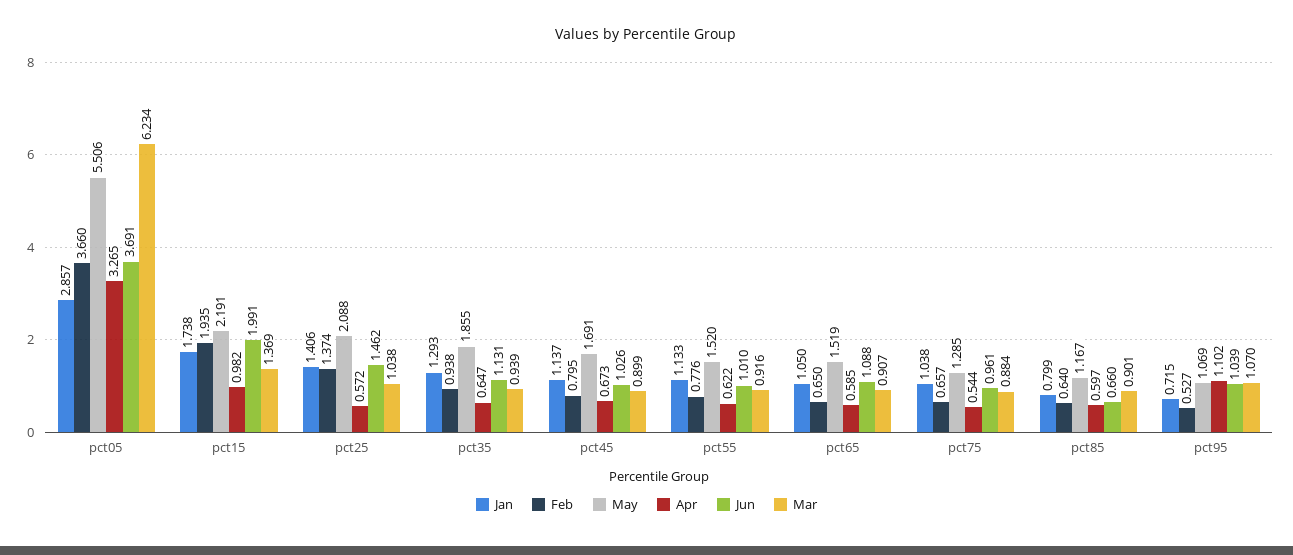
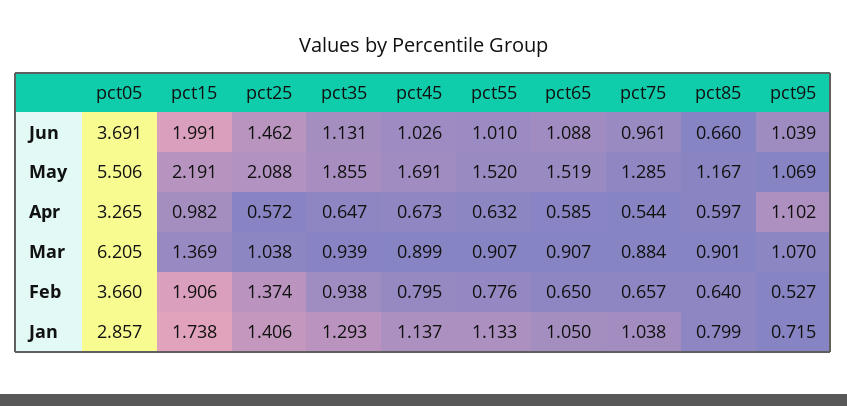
  {
    "Jan": {
      "pct05": 2.857,
      "pct15": 1.738,
      "pct25": 1.406,
      "pct35": 1.293,
      "pct45": 1.137,
      "pct55": 1.133,
      "pct65": 1.05,
      "pct75": 1.038,
      "pct85": 0.799,
      "pct95": 0.715
    },
    "Feb": {
      "pct05": 3.66,
-     "pct15": 1.935,
+     "pct15": 1.906,
      "pct25": 1.374,
      "pct35": 0.938,
      "pct45": 0.795,
      "pct55": 0.776,
      "pct65": 0.65,
      "pct75": 0.657,
      "pct85": 0.64,
      "pct95": 0.527
    },
    "May": {
      "pct05": 5.506,
      "pct15": 2.191,
      "pct25": 2.088,
      "pct35": 1.855,
      "pct45": 1.691,
      "pct55": 1.52,
      "pct65": 1.519,
      "pct75": 1.285,
      "pct85": 1.167,
      "pct95": 1.069
    },
    "Apr": {
      "pct05": 3.265,
      "pct15": 0.982,
      "pct25": 0.572,
      "pct35": 0.647,
      "pct45": 0.673,
-     "pct55": 0.622,
+     "pct55": 0.632,
      "pct65": 0.585,
      "pct75": 0.544,
      "pct85": 0.597,
      "pct95": 1.102
    },
    "Jun": {
      "pct05": 3.691,
      "pct15": 1.991,
      "pct25": 1.462,
      "pct35": 1.131,
      "pct45": 1.026,
      "pct55": 1.01,
      "pct65": 1.088,
      "pct75": 0.961,
      "pct85": 0.66,
      "pct95": 1.039
    },
    "Mar": {
-     "pct05": 6.234,
+     "pct05": 6.205,
      "pct15": 1.369,
      "pct25": 1.038,
      "pct35": 0.939,
      "pct45": 0.899,
-     "pct55": 0.916,
+     "pct55": 0.907,
      "pct65": 0.907,
      "pct75": 0.884,
      "pct85": 0.901,
      "pct95": 1.07
    }
  }

